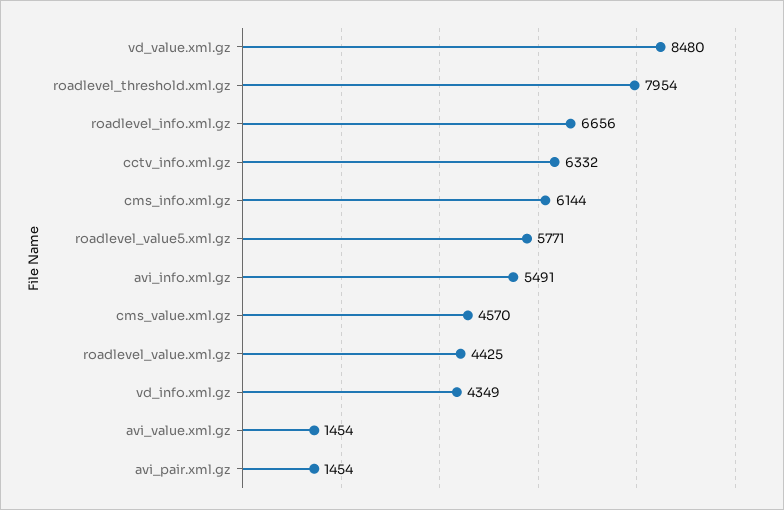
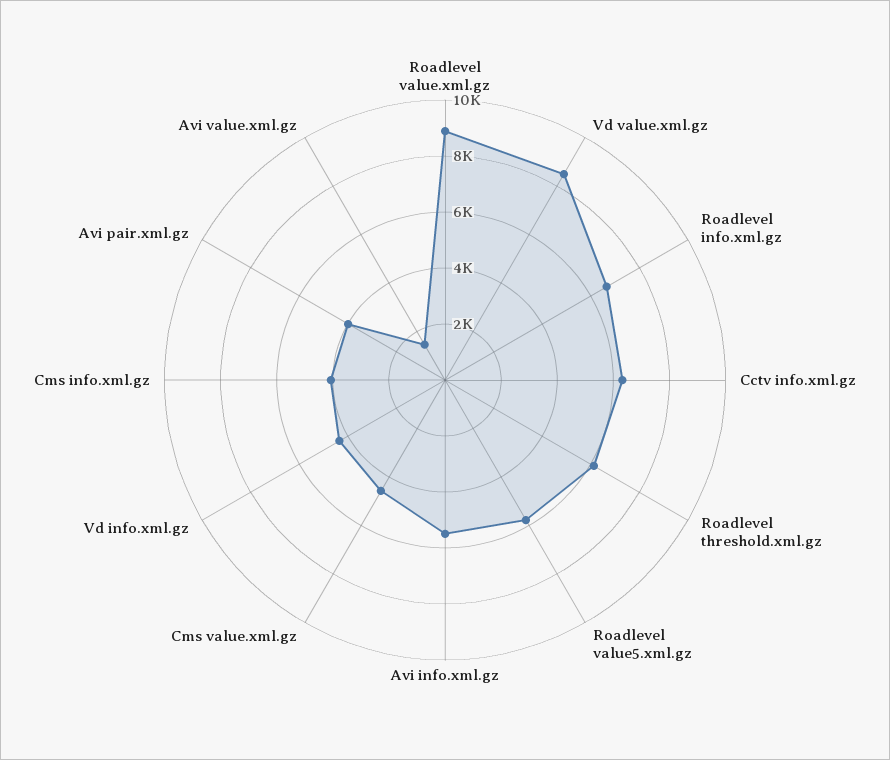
  {
    "vd_value.xml.gz": 8480,
-   "roadlevel_threshold.xml.gz": 7954,
+   "roadlevel_threshold.xml.gz": 6000,
    "roadlevel_info.xml.gz": 6656,
    "cctv_info.xml.gz": 6332,
-   "cms_info.xml.gz": 6144,
+   "cms_info.xml.gz": 4000,
    "roadlevel_value5.xml.gz": 5771,
    "avi_info.xml.gz": 5491,
    "cms_value.xml.gz": 4570,
-   "roadlevel_value.xml.gz": 4425,
+   "roadlevel_value.xml.gz": 9000,
    "vd_info.xml.gz": 4349,
    "avi_value.xml.gz": 1454,
-   "avi_pair.xml.gz": 1454
+   "avi_pair.xml.gz": 4000
  }

